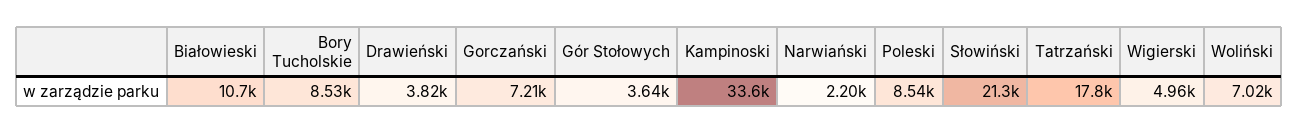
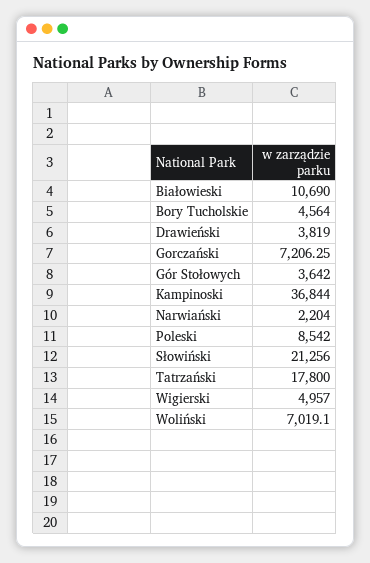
  {
    "Białowieski": 10690,
-   "Bory Tucholskie": 8530,
+   "Bory Tucholskie": 4564,
    "Drawieński": 3819,
    "Gorczański": 7206.25,
    "Gór Stołowych": 3642,
-   "Kampinoski": 33600,
+   "Kampinoski": 36844,
    "Narwiański": 2204,
    "Poleski": 8542,
    "Słowiński": 21256,
    "Tatrzański": 17800,
    "Wigierski": 4957,
    "Woliński": 7019.1
  }

